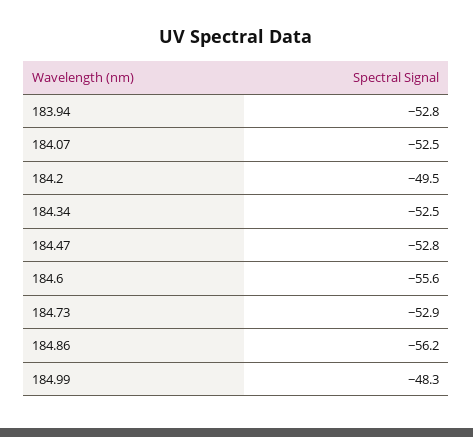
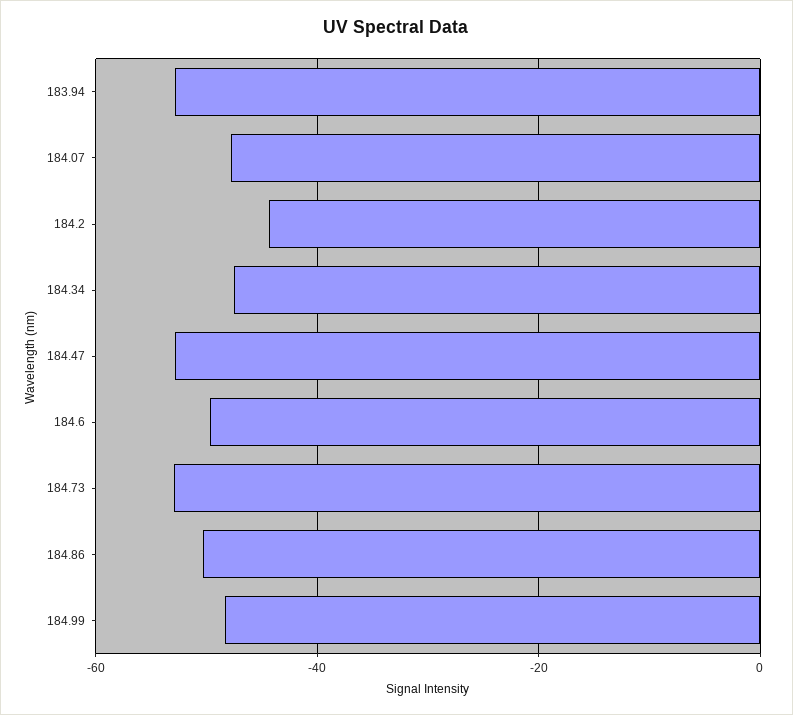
  {
    "183.94": -52.8,
-   "184.07": -52.5,
+   "184.07": -48,
-   "184.2": -49.5,
+   "184.2": -44,
-   "184.34": -52.5,
+   "184.34": -48,
    "184.47": -52.8,
-   "184.6": -55.6,
+   "184.6": -50,
    "184.73": -52.9,
-   "184.86": -56.2,
+   "184.86": -50,
    "184.99": -48.3
  }

